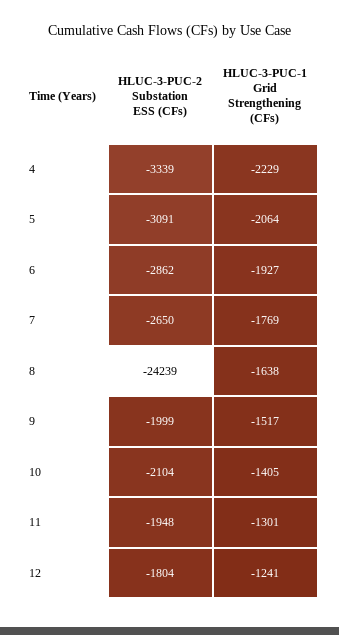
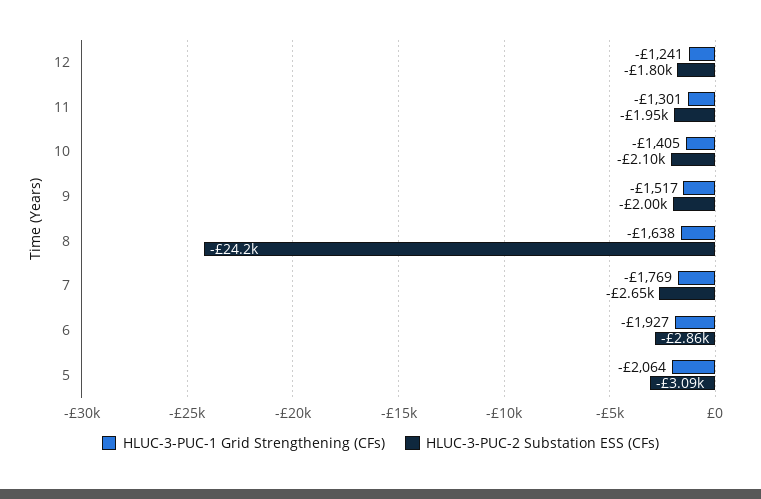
  {
    "HLUC-3-PUC-2 Substation ESS (CFs)": {
-     "4": -3339,
      "5": -3091,
      "6": -2862,
      "7": -2650,
      "8": -24239,
      "9": -1999,
      "10": -2104,
      "11": -1948,
      "12": -1804
    },
    "HLUC-3-PUC-1 Grid Strengthening (CFs)": {
-     "4": -2229,
      "5": -2064,
      "6": -1927,
      "7": -1769,
      "8": -1638,
      "9": -1517,
      "10": -1405,
      "11": -1301,
      "12": -1241
    }
  }

